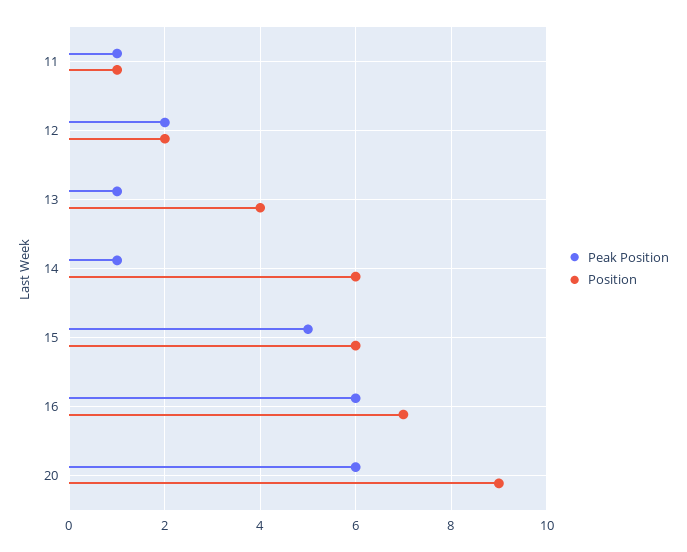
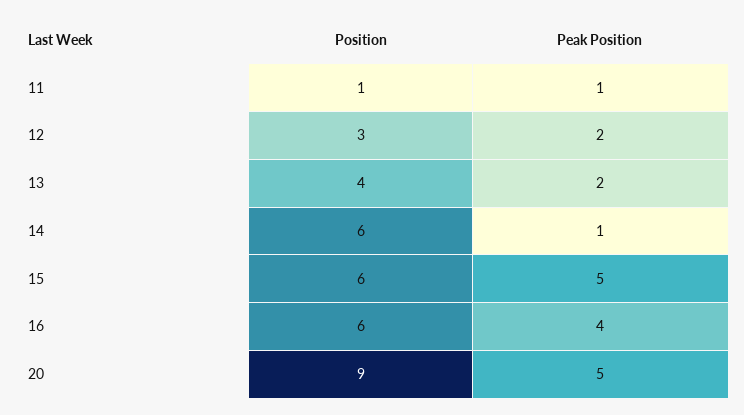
  {
    "Peak Position": {
      "11": 1,
      "12": 2,
-     "13": 1,
+     "13": 2,
      "14": 1,
      "15": 5,
-     "16": 6,
+     "16": 4,
-     "20": 6
+     "20": 5
    },
    "Position": {
      "11": 1,
-     "12": 2,
+     "12": 3,
      "13": 4,
      "14": 6,
      "15": 6,
-     "16": 7,
+     "16": 6,
      "20": 9
    }
  }

